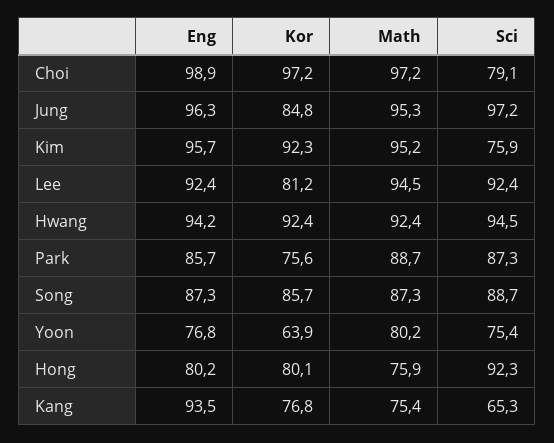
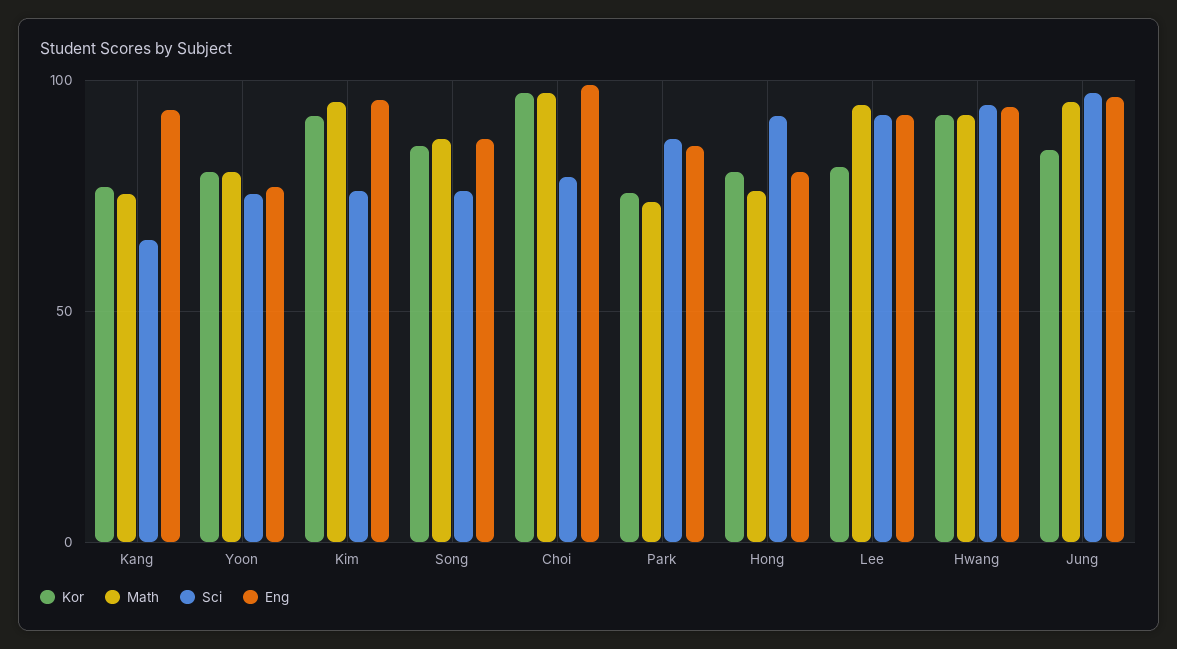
  {
    "Eng": {
      "Choi": 98.9,
      "Jung": 96.3,
      "Kim": 95.7,
      "Lee": 92.4,
      "Hwang": 94.2,
      "Park": 85.7,
      "Song": 87.3,
      "Yoon": 76.8,
      "Hong": 80.2,
      "Kang": 93.5
    },
    "Kor": {
      "Choi": 97.2,
      "Jung": 84.8,
      "Kim": 92.3,
      "Lee": 81.2,
      "Hwang": 92.4,
      "Park": 75.6,
      "Song": 85.7,
-     "Yoon": 63.9,
+     "Yoon": 80,
      "Hong": 80.1,
      "Kang": 76.8
    },
    "Math": {
      "Choi": 97.2,
      "Jung": 95.3,
      "Kim": 95.2,
      "Lee": 94.5,
      "Hwang": 92.4,
-     "Park": 88.7,
+     "Park": 75,
      "Song": 87.3,
      "Yoon": 80.2,
      "Hong": 75.9,
      "Kang": 75.4
    },
    "Sci": {
      "Choi": 79.1,
      "Jung": 97.2,
      "Kim": 75.9,
      "Lee": 92.4,
      "Hwang": 94.5,
      "Park": 87.3,
-     "Song": 88.7,
+     "Song": 75,
      "Yoon": 75.4,
      "Hong": 92.3,
      "Kang": 65.3
    }
  }

